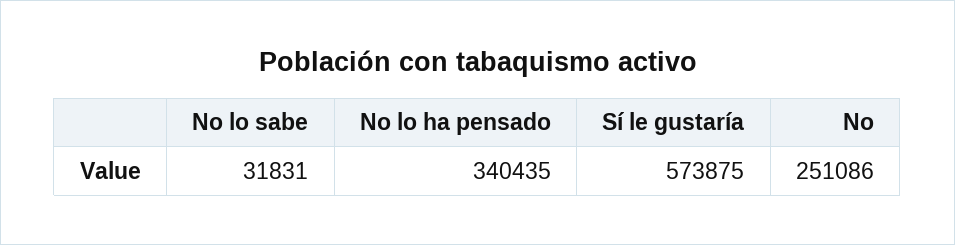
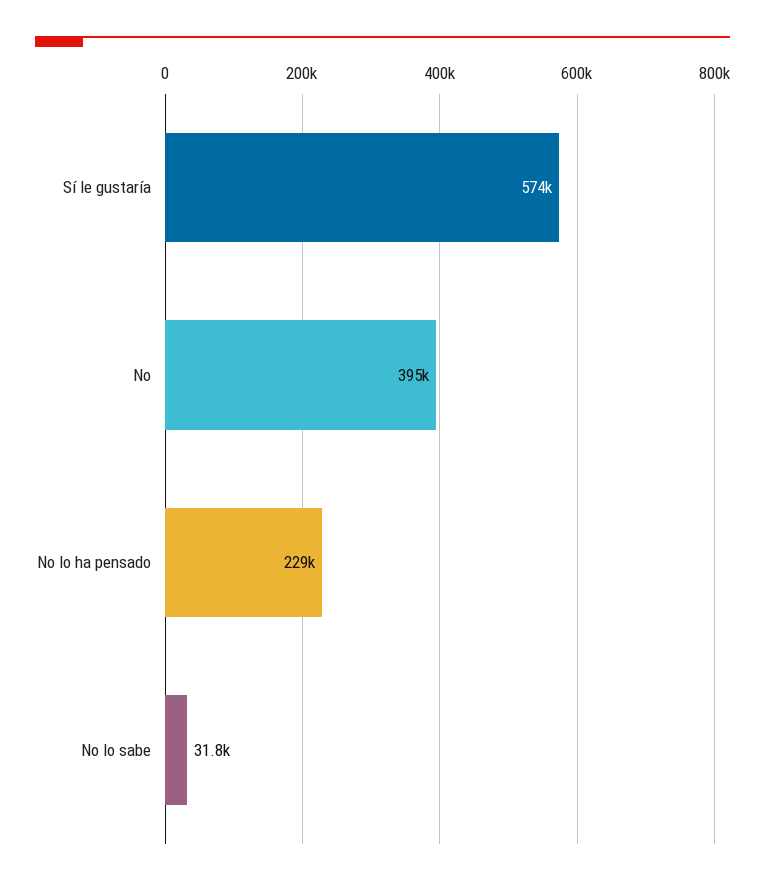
  {
    "No lo sabe": 31831,
-   "No lo ha pensado": 340435,
+   "No lo ha pensado": 229000,
    "Sí le gustaría": 573875,
-   "No": 251086
+   "No": 395000
  }

